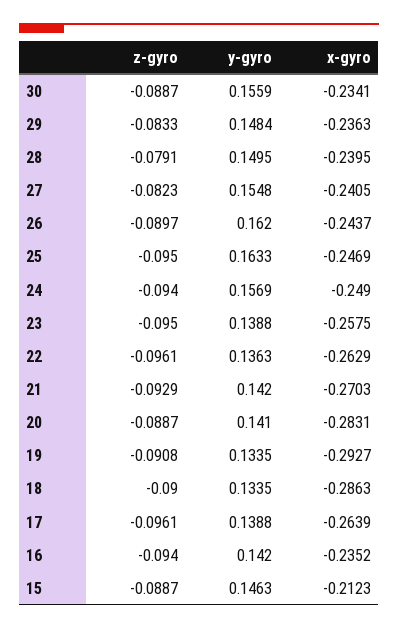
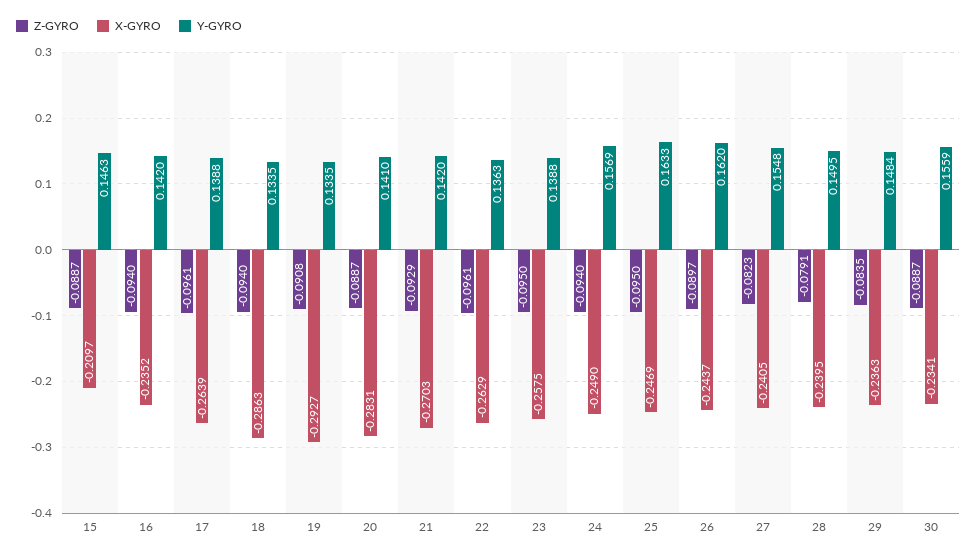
  {
    "z-gyro": {
      "30": -0.0887,
-     "29": -0.0833,
+     "29": -0.0835,
      "28": -0.0791,
      "27": -0.0823,
      "26": -0.0897,
      "25": -0.095,
      "24": -0.094,
      "23": -0.095,
      "22": -0.0961,
      "21": -0.0929,
      "20": -0.0887,
      "19": -0.0908,
-     "18": -0.09,
+     "18": -0.094,
      "17": -0.0961,
      "16": -0.094,
      "15": -0.0887
    },
    "y-gyro": {
      "30": 0.1559,
      "29": 0.1484,
      "28": 0.1495,
      "27": 0.1548,
      "26": 0.162,
      "25": 0.1633,
      "24": 0.1569,
      "23": 0.1388,
      "22": 0.1363,
      "21": 0.142,
      "20": 0.141,
      "19": 0.1335,
      "18": 0.1335,
      "17": 0.1388,
      "16": 0.142,
      "15": 0.1463
    },
    "x-gyro": {
      "30": -0.2341,
      "29": -0.2363,
      "28": -0.2395,
      "27": -0.2405,
      "26": -0.2437,
      "25": -0.2469,
      "24": -0.249,
      "23": -0.2575,
      "22": -0.2629,
      "21": -0.2703,
      "20": -0.2831,
      "19": -0.2927,
      "18": -0.2863,
      "17": -0.2639,
      "16": -0.2352,
-     "15": -0.2123
+     "15": -0.2097
    }
  }

